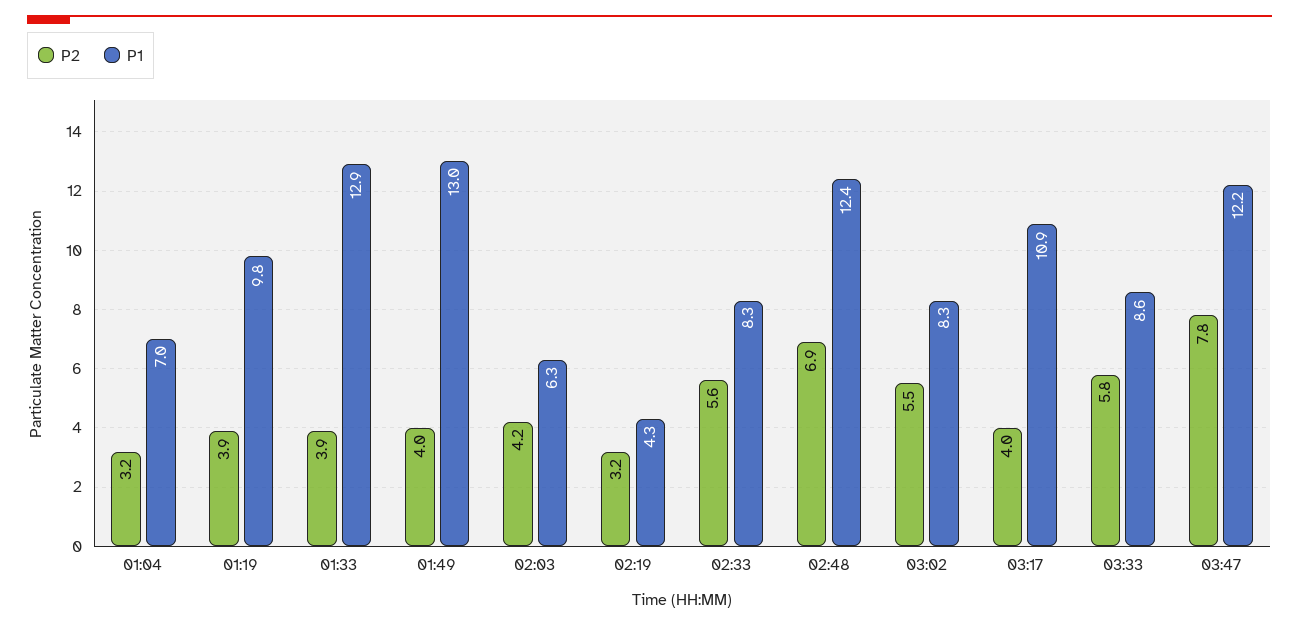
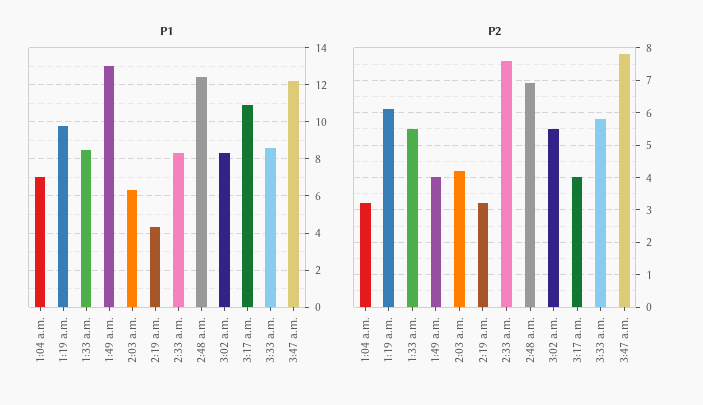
  {
    "P2": {
      "01:04": 3.2,
-     "01:19": 3.9,
+     "01:19": 6,
-     "01:33": 3.9,
+     "01:33": 5.5,
      "01:49": 4,
      "02:03": 4.2,
      "02:19": 3.2,
-     "02:33": 5.6,
+     "02:33": 7.5,
      "02:48": 6.9,
      "03:02": 5.5,
      "03:17": 4,
      "03:33": 5.8,
      "03:47": 7.8
    },
    "P1": {
      "01:04": 7,
      "01:19": 9.8,
-     "01:33": 12.9,
+     "01:33": 8.5,
      "01:49": 13,
      "02:03": 6.3,
      "02:19": 4.3,
      "02:33": 8.3,
      "02:48": 12.4,
      "03:02": 8.3,
      "03:17": 10.9,
      "03:33": 8.6,
      "03:47": 12.2
    }
  }

